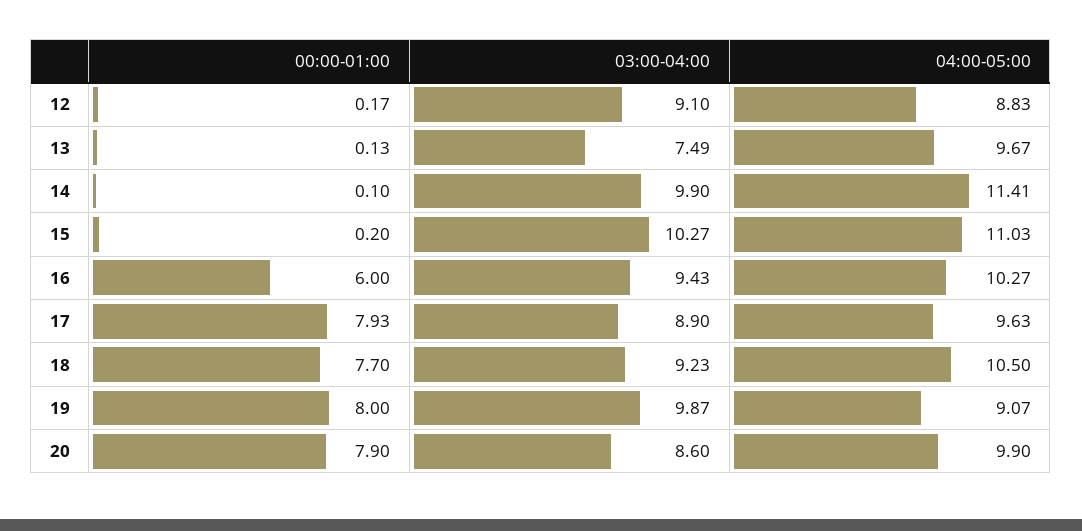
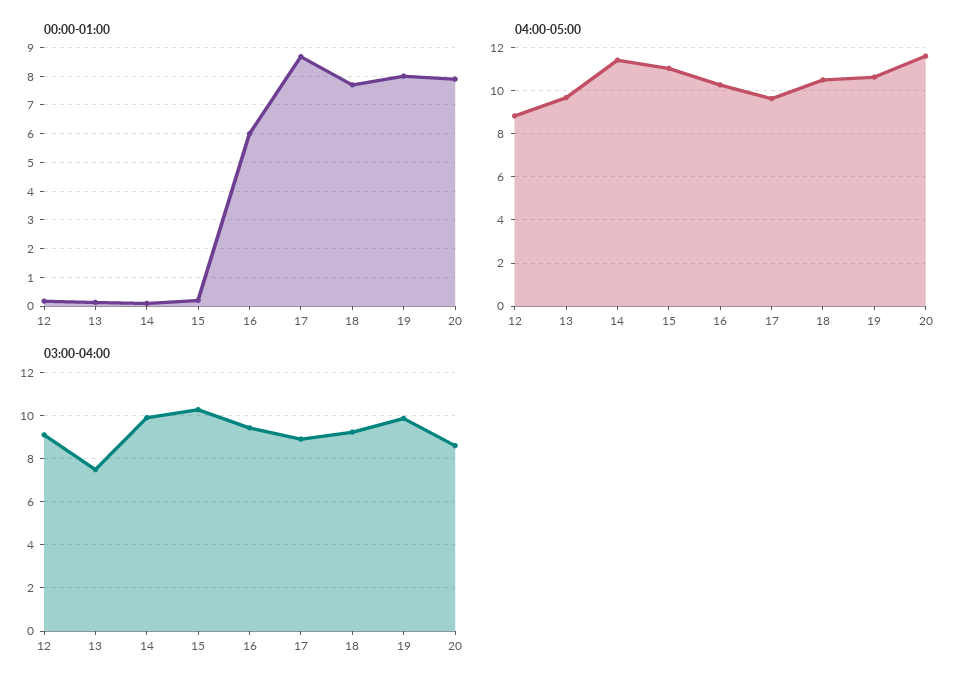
  {
    "00:00-01:00": {
      "12": 0.17,
      "13": 0.13,
      "14": 0.1,
      "15": 0.2,
      "16": 6,
-     "17": 7.93,
+     "17": 8.75,
      "18": 7.7,
      "19": 8,
      "20": 7.9
    },
    "03:00-04:00": {
      "12": 9.1,
      "13": 7.49,
      "14": 9.9,
      "15": 10.27,
      "16": 9.43,
      "17": 8.9,
      "18": 9.23,
      "19": 9.87,
      "20": 8.6
    },
    "04:00-05:00": {
      "12": 8.83,
      "13": 9.67,
      "14": 11.41,
      "15": 11.03,
      "16": 10.27,
      "17": 9.63,
      "18": 10.5,
-     "19": 9.07,
+     "19": 10.5,
-     "20": 9.9
+     "20": 11.5
    }
  }

